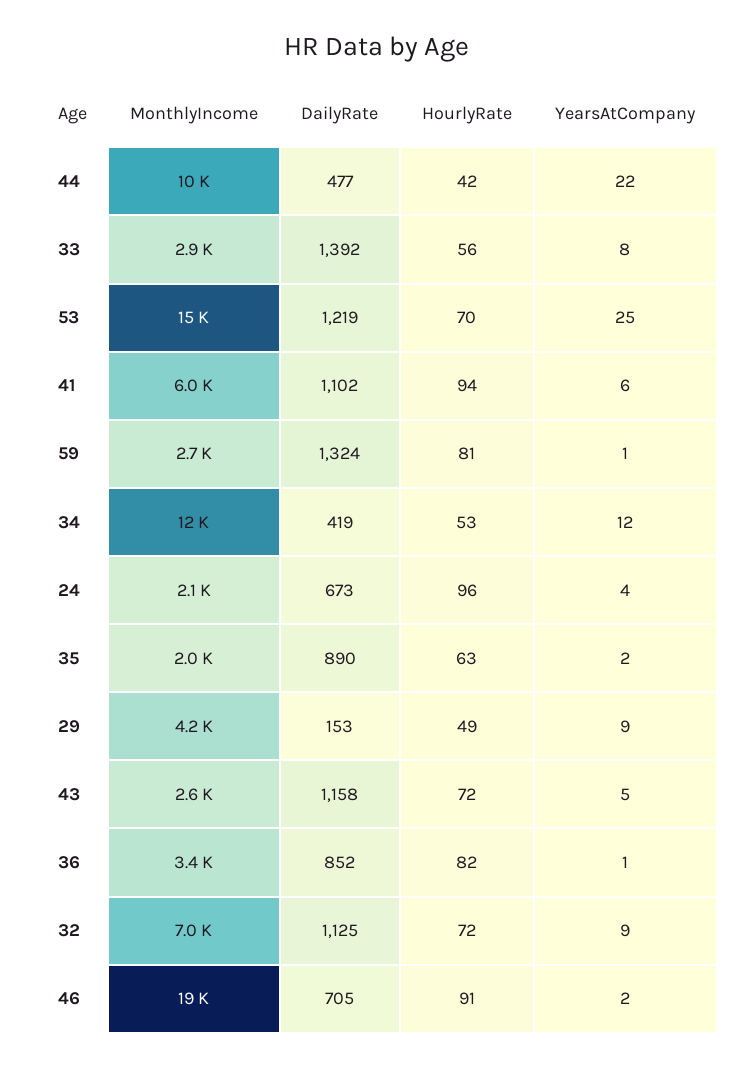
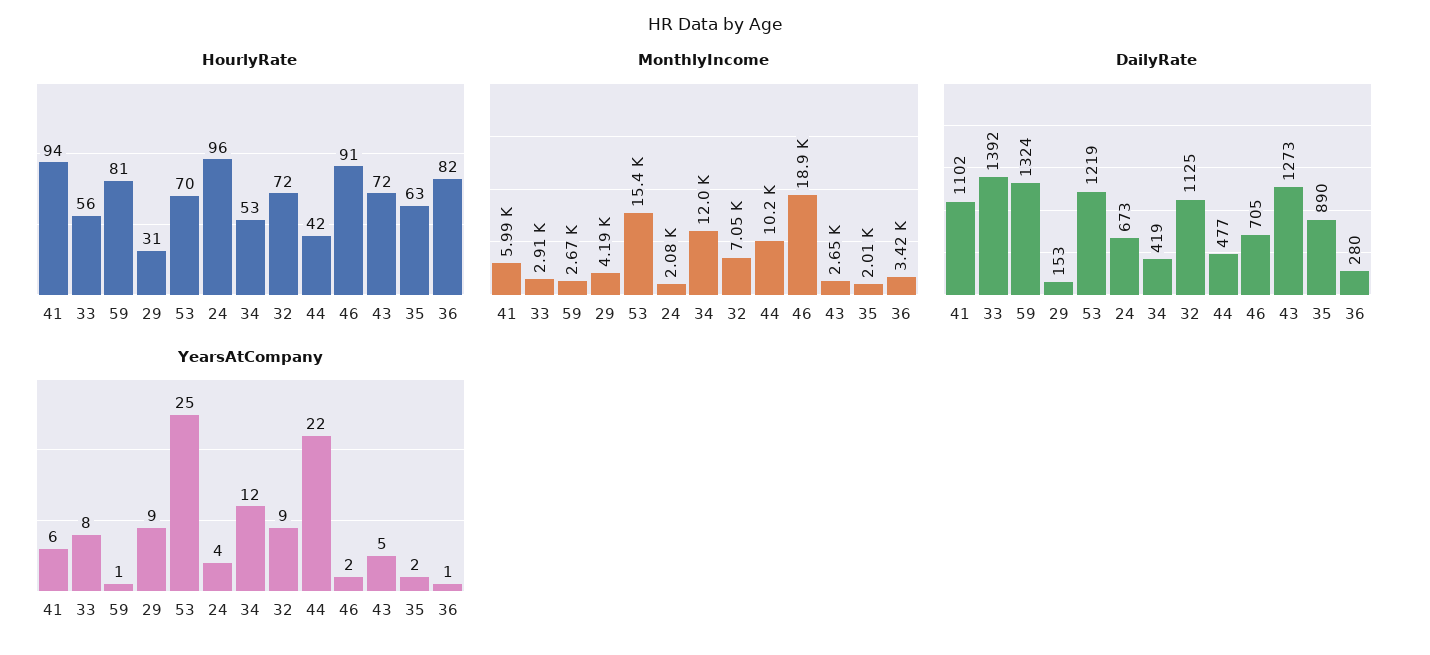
  {
    "MonthlyIncome": {
      "44": 10200,
      "33": 2910,
      "53": 15400,
      "41": 5990,
      "59": 2670,
      "34": 12000,
      "24": 2080,
      "35": 2010,
      "29": 4190,
      "43": 2650,
      "36": 3420,
      "32": 7050,
      "46": 18900
    },
    "DailyRate": {
      "44": 477,
      "33": 1392,
      "53": 1219,
      "41": 1102,
      "59": 1324,
      "34": 419,
      "24": 673,
      "35": 890,
      "29": 153,
-     "43": 1158,
+     "43": 1273,
-     "36": 852,
+     "36": 280,
      "32": 1125,
      "46": 705
    },
    "HourlyRate": {
      "44": 42,
      "33": 56,
      "53": 70,
      "41": 94,
      "59": 81,
      "34": 53,
      "24": 96,
      "35": 63,
-     "29": 49,
+     "29": 31,
      "43": 72,
      "36": 82,
      "32": 72,
      "46": 91
    },
    "YearsAtCompany": {
      "44": 22,
      "33": 8,
      "53": 25,
      "41": 6,
      "59": 1,
      "34": 12,
      "24": 4,
      "35": 2,
      "29": 9,
      "43": 5,
      "36": 1,
      "32": 9,
      "46": 2
    }
  }

